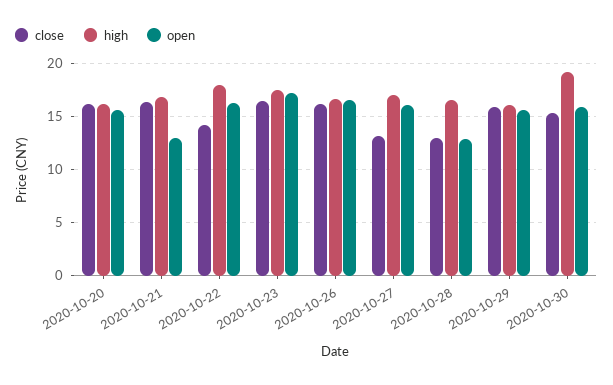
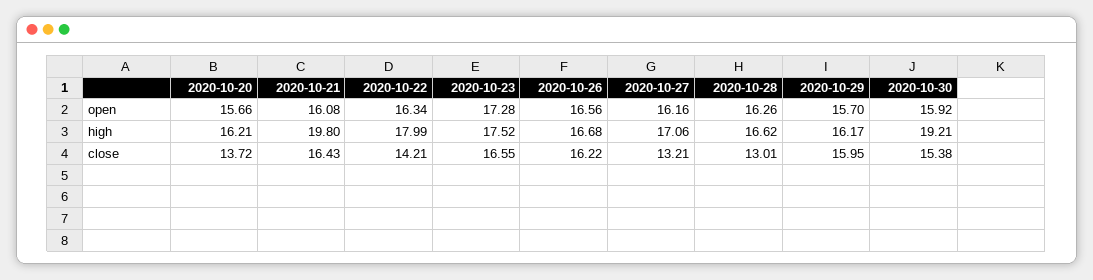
  {
    "close": {
-     "2020-10-20": 16,
+     "2020-10-20": 13.72,
      "2020-10-21": 16.43,
      "2020-10-22": 14.21,
      "2020-10-23": 16.55,
      "2020-10-26": 16.22,
      "2020-10-27": 13.21,
      "2020-10-28": 13.01,
      "2020-10-29": 15.95,
      "2020-10-30": 15.38
    },
    "high": {
      "2020-10-20": 16.21,
-     "2020-10-21": 17,
+     "2020-10-21": 19.8,
      "2020-10-22": 17.99,
      "2020-10-23": 17.52,
      "2020-10-26": 16.68,
      "2020-10-27": 17.06,
      "2020-10-28": 16.62,
      "2020-10-29": 16.17,
      "2020-10-30": 19.21
    },
    "open": {
      "2020-10-20": 15.66,
-     "2020-10-21": 13,
+     "2020-10-21": 16.08,
      "2020-10-22": 16.34,
      "2020-10-23": 17.28,
      "2020-10-26": 16.56,
      "2020-10-27": 16.16,
-     "2020-10-28": 13,
+     "2020-10-28": 16.26,
      "2020-10-29": 15.7,
      "2020-10-30": 15.92
    }
  }

